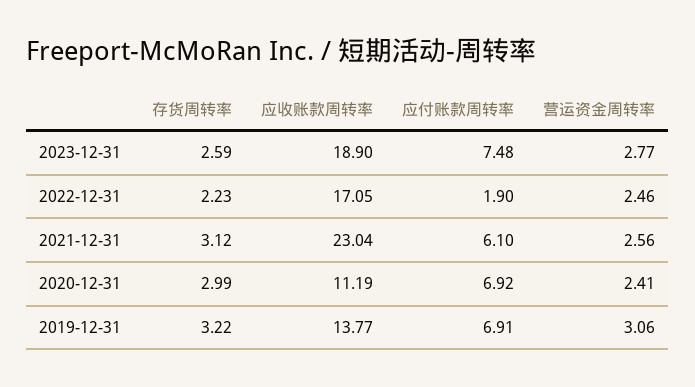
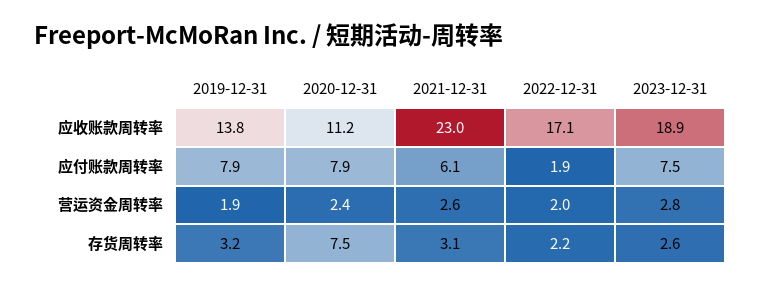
  {
    "存货周转率": {
      "2023-12-31": 2.59,
      "2022-12-31": 2.23,
      "2021-12-31": 3.12,
-     "2020-12-31": 2.99,
+     "2020-12-31": 7.5,
      "2019-12-31": 3.22
    },
    "应收账款周转率": {
      "2023-12-31": 18.9,
      "2022-12-31": 17.05,
      "2021-12-31": 23.04,
      "2020-12-31": 11.19,
      "2019-12-31": 13.77
    },
    "应付账款周转率": {
      "2023-12-31": 7.48,
      "2022-12-31": 1.9,
      "2021-12-31": 6.1,
-     "2020-12-31": 6.92,
+     "2020-12-31": 7.9,
-     "2019-12-31": 6.91
+     "2019-12-31": 7.9
    },
    "营运资金周转率": {
      "2023-12-31": 2.77,
-     "2022-12-31": 2.46,
+     "2022-12-31": 2,
      "2021-12-31": 2.56,
      "2020-12-31": 2.41,
-     "2019-12-31": 3.06
+     "2019-12-31": 1.9
    }
  }

